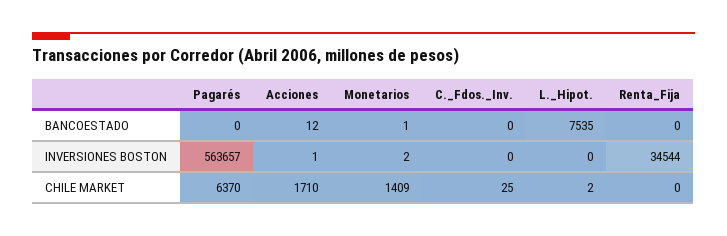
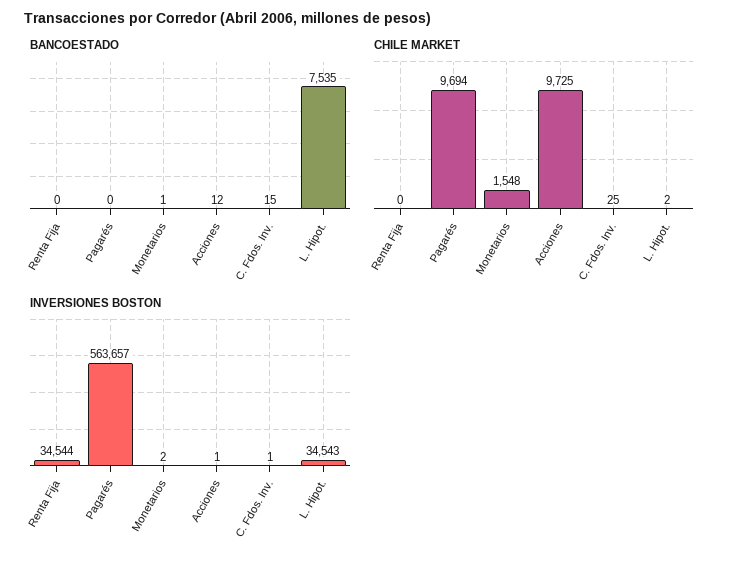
  {
    "BANCOESTADO": {
      "Pagarés": 0,
      "Acciones": 12,
      "Monetarios": 1,
-     "C._Fdos._Inv.": 0,
+     "C._Fdos._Inv.": 15,
      "L._Hipot.": 7535,
      "Renta_Fija": 0
    },
    "INVERSIONES BOSTON": {
      "Pagarés": 563657,
      "Acciones": 1,
      "Monetarios": 2,
-     "C._Fdos._Inv.": 0,
+     "C._Fdos._Inv.": 1,
-     "L._Hipot.": 0,
+     "L._Hipot.": 34543,
      "Renta_Fija": 34544
    },
    "CHILE MARKET": {
-     "Pagarés": 6370,
+     "Pagarés": 9694,
-     "Acciones": 1710,
+     "Acciones": 9725,
-     "Monetarios": 1409,
+     "Monetarios": 1548,
      "C._Fdos._Inv.": 25,
      "L._Hipot.": 2,
      "Renta_Fija": 0
    }
  }

